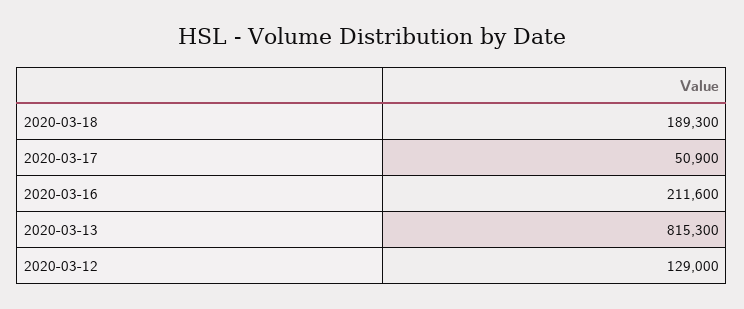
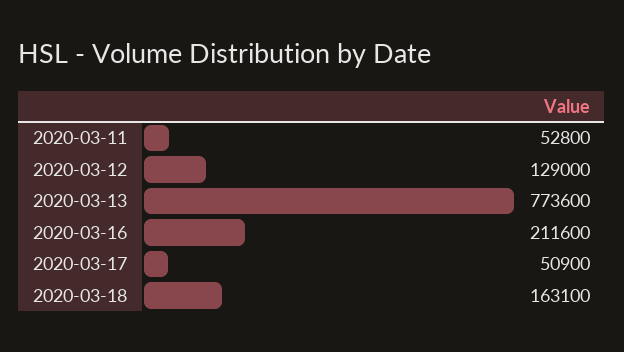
  {
-   "2020-03-18": 189300,
+   "2020-03-18": 163100,
    "2020-03-17": 50900,
    "2020-03-16": 211600,
-   "2020-03-13": 815300,
+   "2020-03-13": 773600,
-   "2020-03-12": 129000
+   "2020-03-12": 129000,
+   "2020-03-11": 52800
  }

